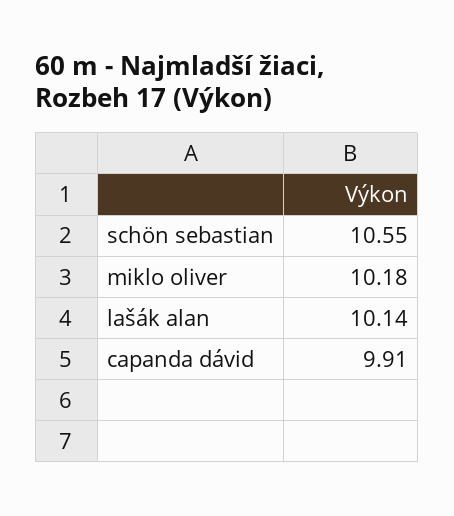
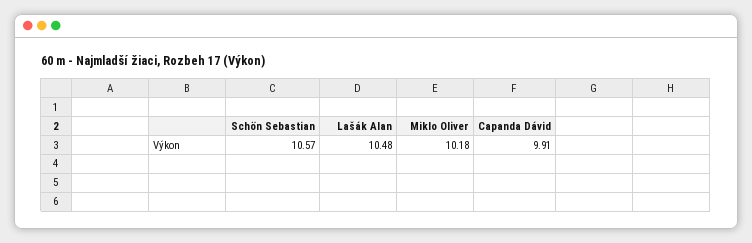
  {
-   "schön sebastian": 10.55,
+   "schön sebastian": 10.57,
    "miklo oliver": 10.18,
-   "lašák alan": 10.14,
+   "lašák alan": 10.48,
    "capanda dávid": 9.91
  }

